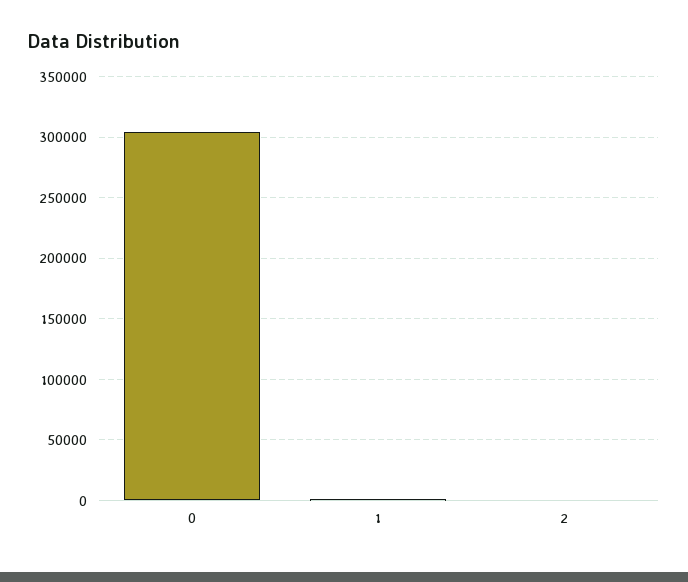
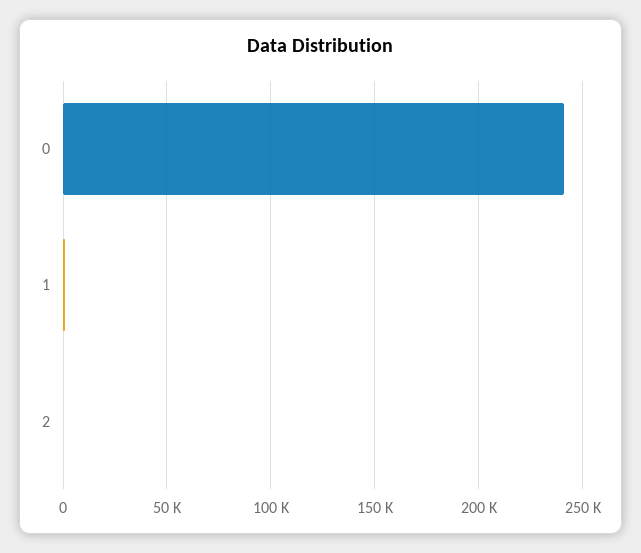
  {
-   "0": 305000,
+   "0": 240000,
    "1": 0,
    "2": 0
  }

